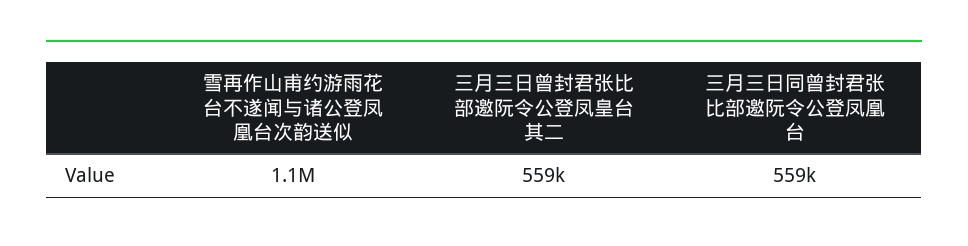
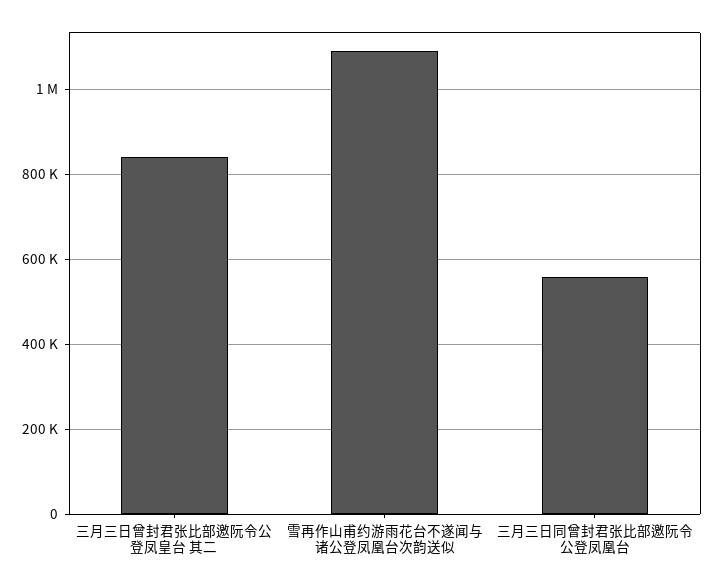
  {
    "雪再作山甫约游雨花台不遂闻与诸公登凤凰台次韵送似": 1100000,
-   "三月三日曾封君张比部邀阮令公登凤皇台 其二": 559000,
+   "三月三日曾封君张比部邀阮令公登凤皇台 其二": 840000,
    "三月三日同曾封君张比部邀阮令公登凤凰台": 559000
  }

